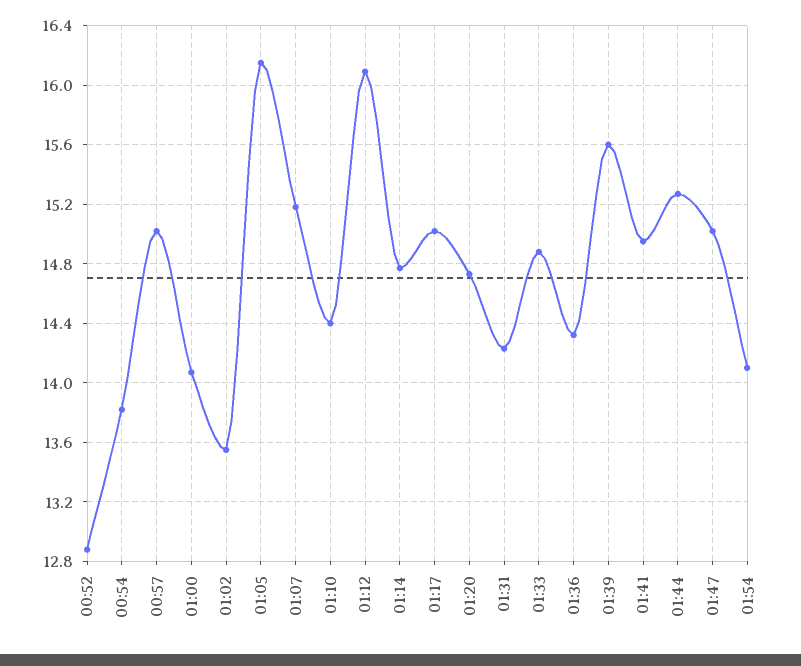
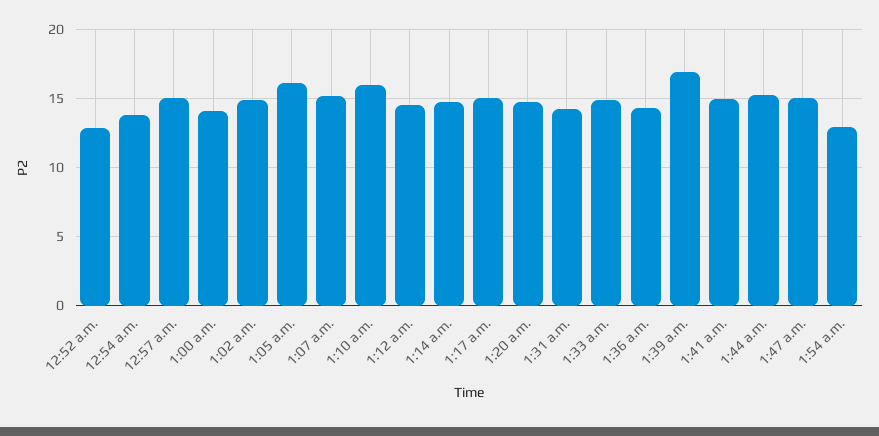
  {
    "00:52": 12.9,
    "00:54": 13.8,
    "00:57": 15,
    "01:00": 14.05,
-   "01:02": 13.55,
+   "01:02": 15,
    "01:05": 16.15,
    "01:07": 15.2,
-   "01:10": 14.4,
+   "01:10": 16,
-   "01:12": 16.1,
+   "01:12": 14.5,
    "01:14": 14.75,
    "01:17": 15,
    "01:20": 14.75,
    "01:31": 14.25,
    "01:33": 14.9,
    "01:36": 14.3,
-   "01:39": 15.6,
+   "01:39": 17,
    "01:41": 14.95,
    "01:44": 15.25,
    "01:47": 15,
-   "01:54": 14.1
+   "01:54": 13
  }

